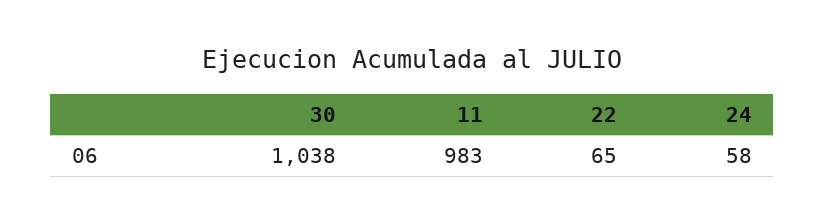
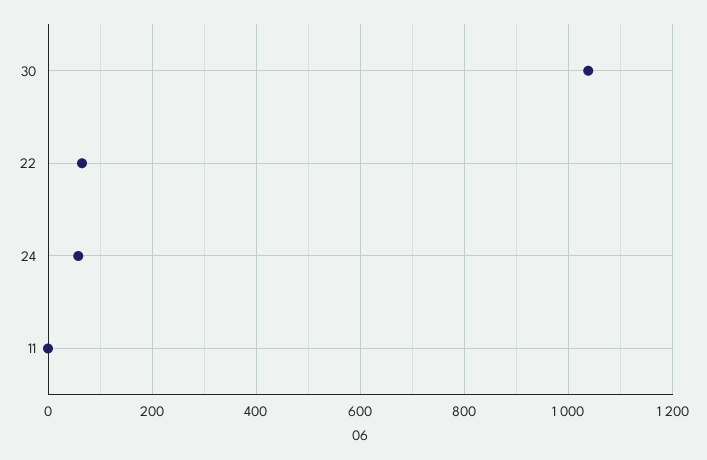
  {
    "30": 1038,
-   "11": 983,
+   "11": 0,
    "22": 65,
    "24": 58
  }

